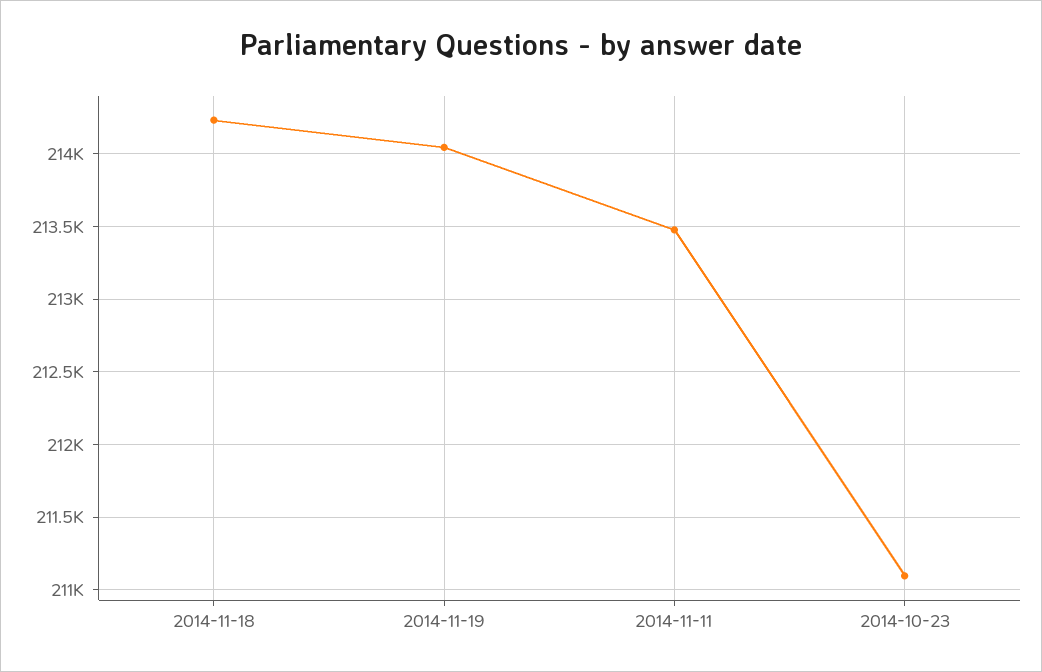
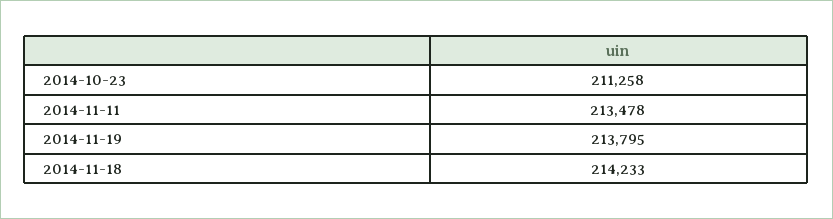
  {
    "2014-11-18": 214233,
-   "2014-11-19": 214050,
+   "2014-11-19": 213795,
    "2014-11-11": 213478,
-   "2014-10-23": 211100
+   "2014-10-23": 211258
  }

